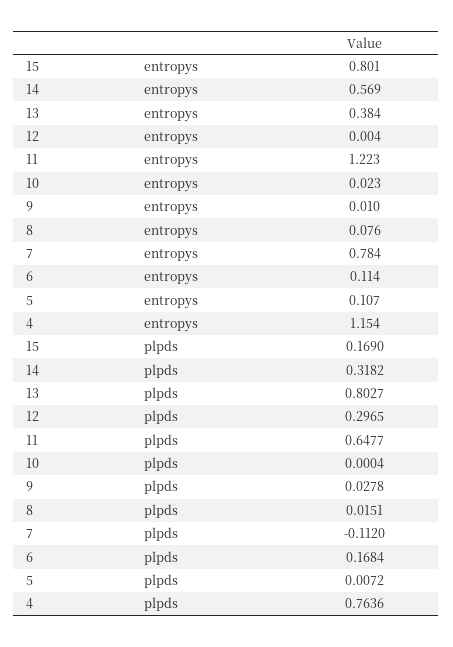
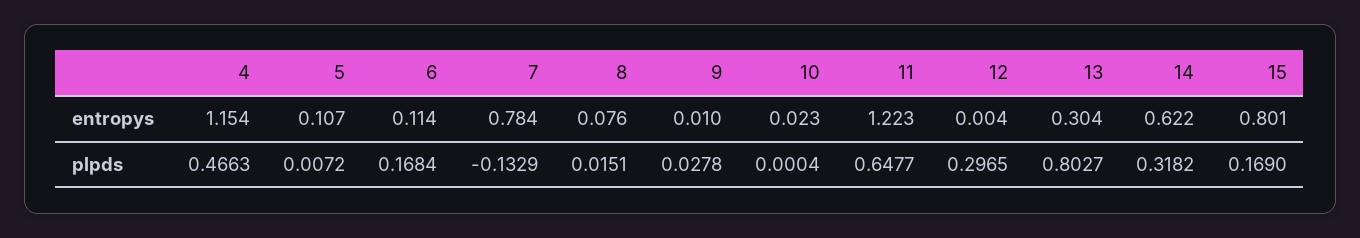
  {
    "15": {
      "entropys": 0.801,
      "plpds": 0.169
    },
    "14": {
-     "entropys": 0.569,
+     "entropys": 0.622,
      "plpds": 0.3182
    },
    "13": {
-     "entropys": 0.384,
+     "entropys": 0.304,
      "plpds": 0.8027
    },
    "12": {
      "entropys": 0.004,
      "plpds": 0.2965
    },
    "11": {
      "entropys": 1.223,
      "plpds": 0.6477
    },
    "10": {
      "entropys": 0.023,
      "plpds": 0.0004
    },
    "9": {
      "entropys": 0.01,
      "plpds": 0.0278
    },
    "8": {
      "entropys": 0.076,
      "plpds": 0.0151
    },
    "7": {
      "entropys": 0.784,
-     "plpds": -0.112
+     "plpds": -0.1329
    },
    "6": {
      "entropys": 0.114,
      "plpds": 0.1684
    },
    "5": {
      "entropys": 0.107,
      "plpds": 0.0072
    },
    "4": {
      "entropys": 1.154,
-     "plpds": 0.7636
+     "plpds": 0.4663
    }
  }

